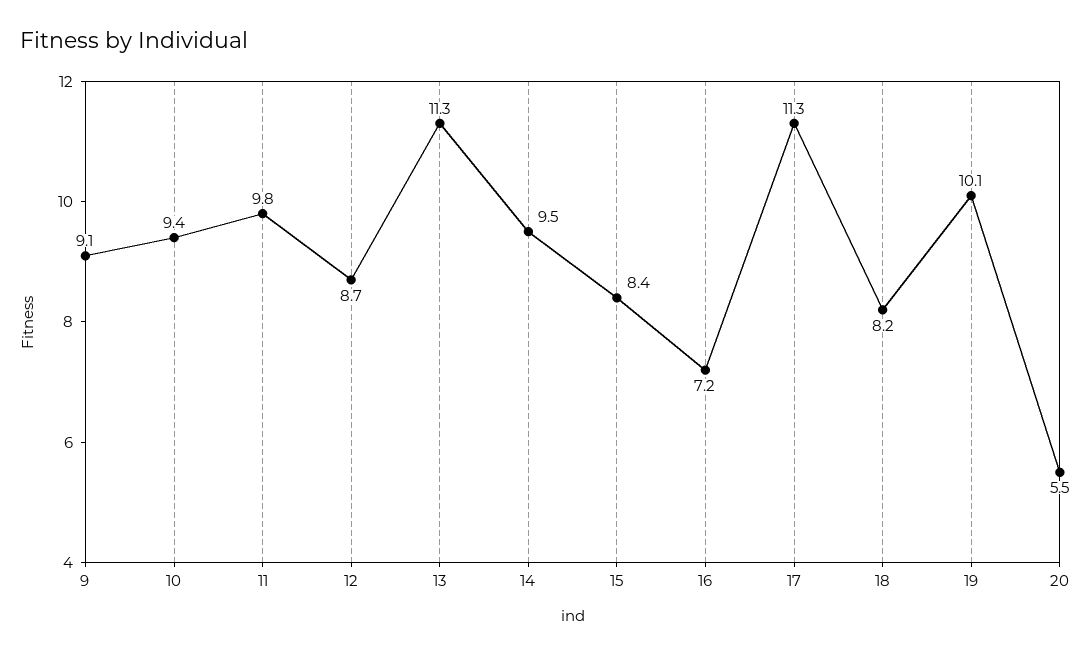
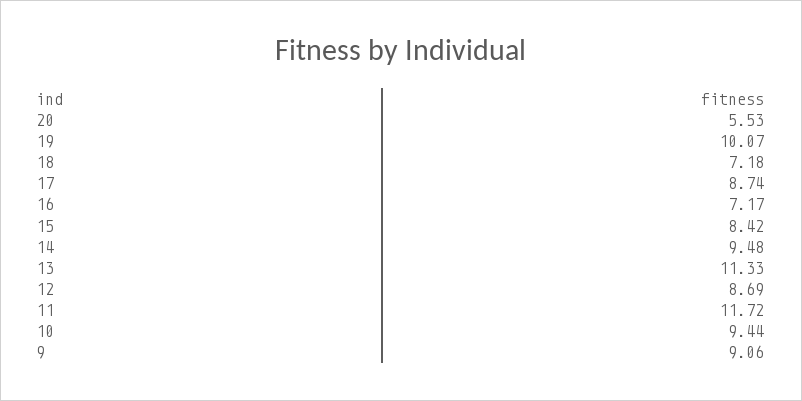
  {
    "9": 9.06,
    "10": 9.44,
-   "11": 9.8,
+   "11": 11.72,
    "12": 8.69,
    "13": 11.33,
    "14": 9.48,
    "15": 8.42,
    "16": 7.17,
-   "17": 11.3,
+   "17": 8.74,
-   "18": 8.2,
+   "18": 7.18,
    "19": 10.07,
    "20": 5.53
  }

